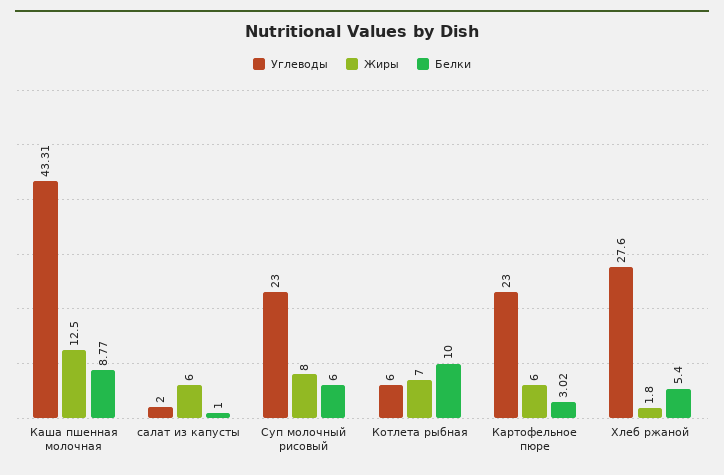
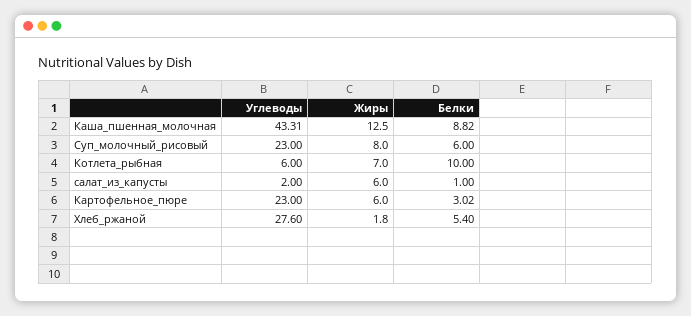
  {
    "Углеводы": {
      "Каша пшенная молочная": 43.31,
      "салат из капусты": 2,
      "Суп молочный рисовый": 23,
      "Котлета рыбная": 6,
      "Картофельное пюре": 23,
      "Хлеб ржаной": 27.6
    },
    "Жиры": {
      "Каша пшенная молочная": 12.5,
      "салат из капусты": 6,
      "Суп молочный рисовый": 8,
      "Котлета рыбная": 7,
      "Картофельное пюре": 6,
      "Хлеб ржаной": 1.8
    },
    "Белки": {
-     "Каша пшенная молочная": 8.77,
+     "Каша пшенная молочная": 8.82,
      "салат из капусты": 1,
      "Суп молочный рисовый": 6,
      "Котлета рыбная": 10,
      "Картофельное пюре": 3.02,
      "Хлеб ржаной": 5.4
    }
  }

